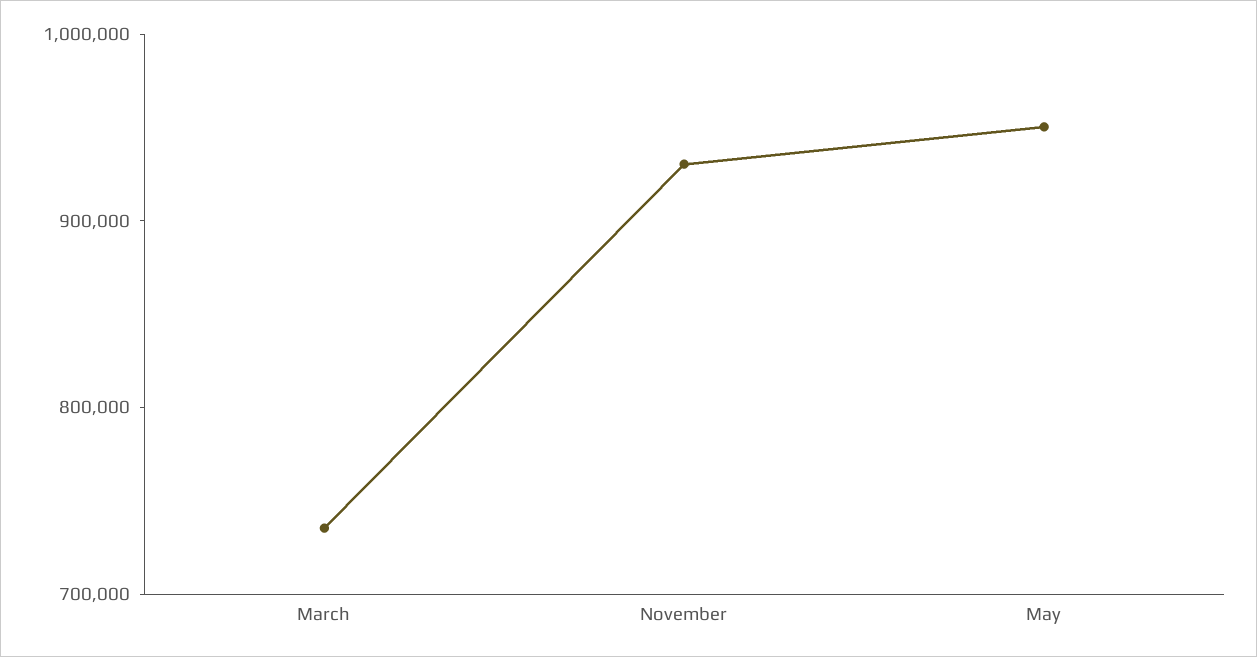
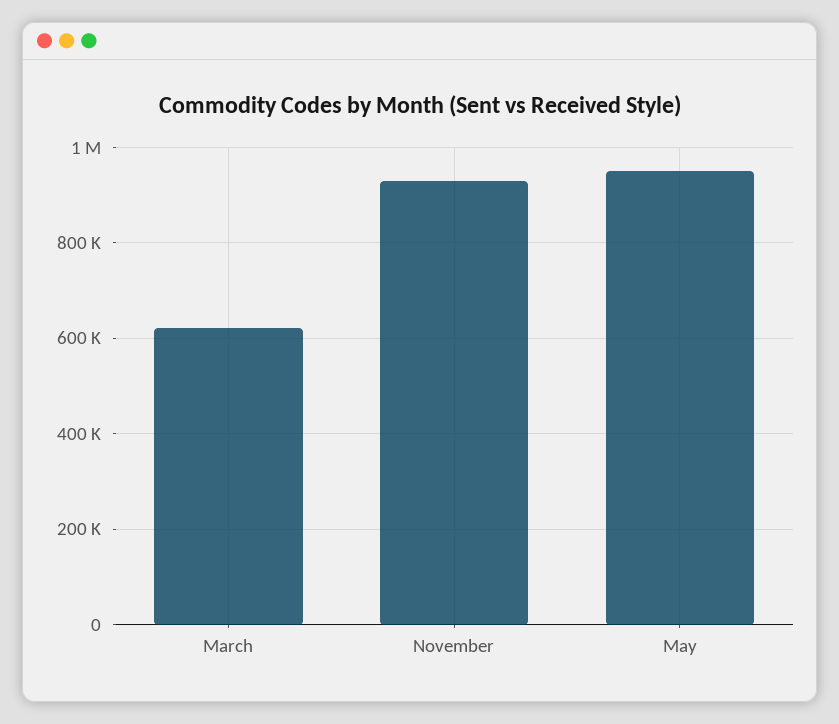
  {
-   "March": 740000,
+   "March": 620000,
    "November": 940000,
    "May": 960000
  }

